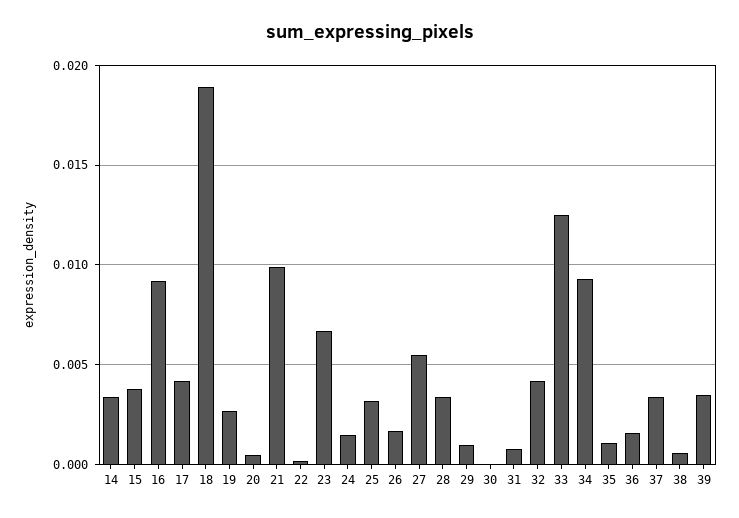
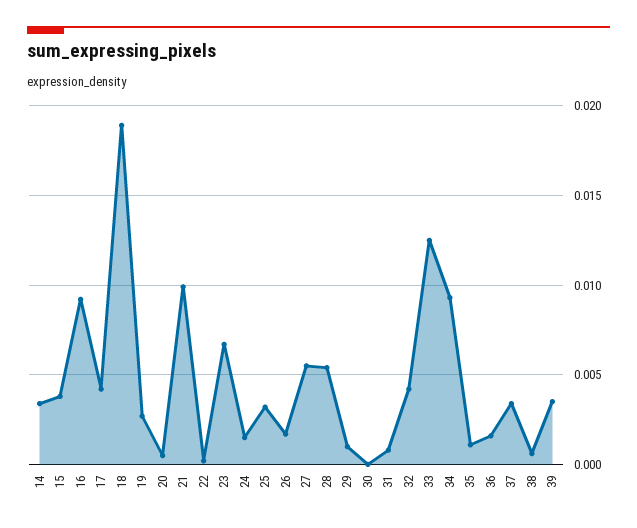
  {
    "14": 0.0035,
    "15": 0.004,
    "16": 0.009,
    "17": 0.004,
    "18": 0.019,
    "19": 0.0025,
    "20": 0.0005,
    "21": 0.01,
    "22": 0,
    "23": 0.0065,
    "24": 0.0015,
    "25": 0.003,
    "26": 0.0015,
    "27": 0.0055,
-   "28": 0.0035,
+   "28": 0.0055,
    "29": 0.001,
    "30": 0,
    "31": 0.001,
    "32": 0.004,
    "33": 0.0125,
    "34": 0.0095,
    "35": 0.001,
    "36": 0.0015,
    "37": 0.0035,
    "38": 0.0005,
    "39": 0.0035
  }

